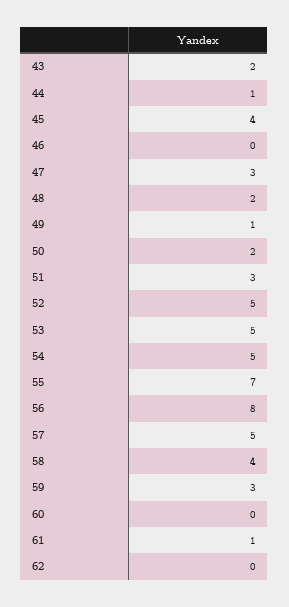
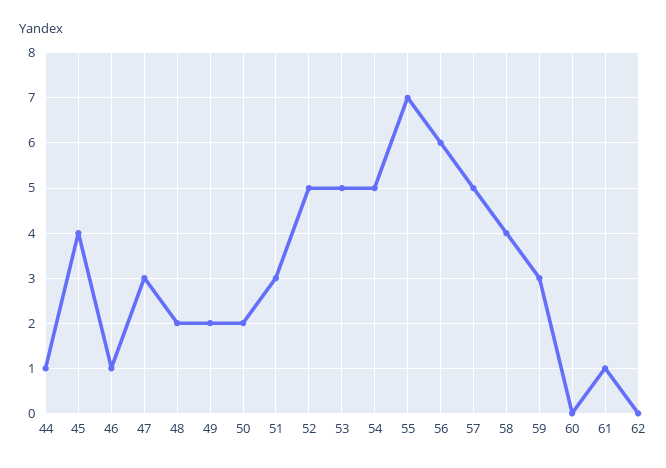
  {
-   "43": 2,
    "44": 1,
    "45": 4,
-   "46": 0,
+   "46": 1,
    "47": 3,
    "48": 2,
-   "49": 1,
+   "49": 2,
    "50": 2,
    "51": 3,
    "52": 5,
    "53": 5,
    "54": 5,
    "55": 7,
-   "56": 8,
+   "56": 6,
    "57": 5,
    "58": 4,
    "59": 3,
    "60": 0,
    "61": 1,
    "62": 0
  }

